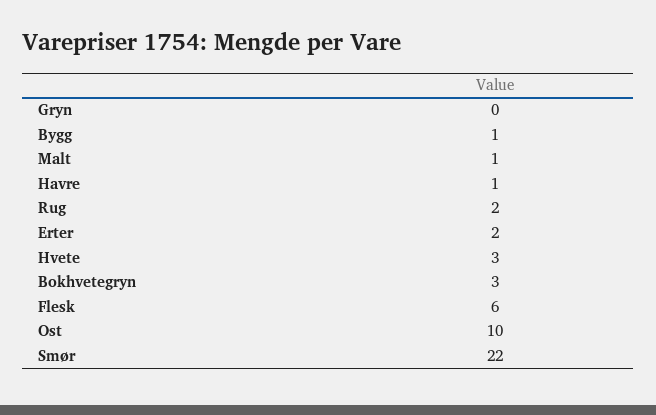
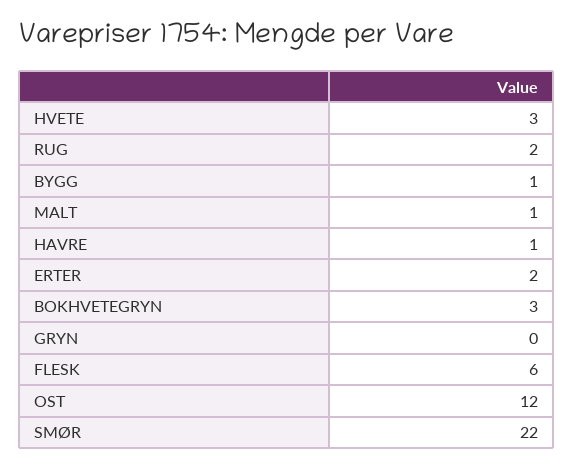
  {
    "Gryn": 0,
    "Bygg": 1,
    "Malt": 1,
    "Havre": 1,
    "Rug": 2,
    "Erter": 2,
    "Hvete": 3,
    "Bokhvetegryn": 3,
    "Flesk": 6,
-   "Ost": 10,
+   "Ost": 12,
    "Smør": 22
  }

